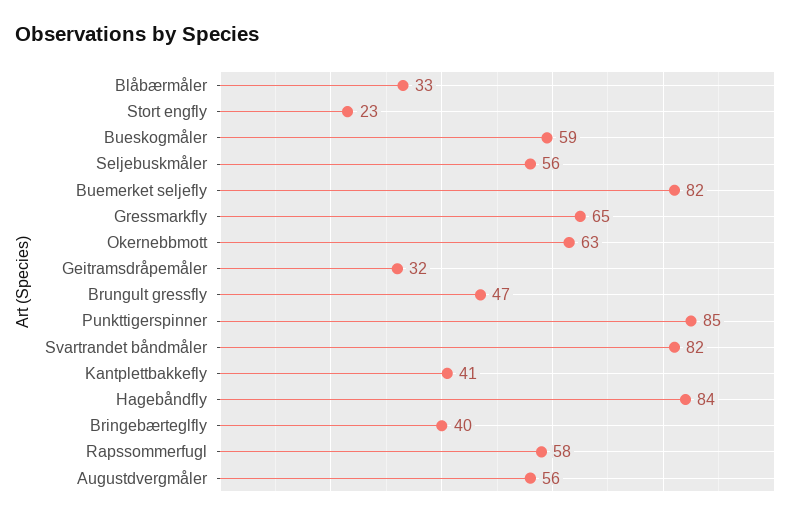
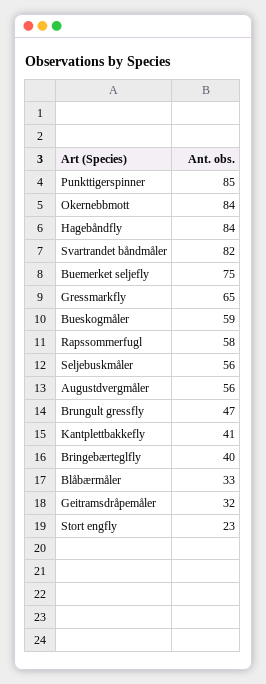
  {
    "Blåbærmåler": 33,
    "Stort engfly": 23,
    "Bueskogmåler": 59,
    "Seljebuskmåler": 56,
-   "Buemerket seljefly": 82,
+   "Buemerket seljefly": 75,
    "Gressmarkfly": 65,
-   "Okernebbmott": 63,
+   "Okernebbmott": 84,
    "Geitramsdråpemåler": 32,
    "Brungult gressfly": 47,
    "Punkttigerspinner": 85,
    "Svartrandet båndmåler": 82,
    "Kantplettbakkefly": 41,
    "Hagebåndfly": 84,
    "Bringebærteglfly": 40,
    "Rapssommerfugl": 58,
    "Augustdvergmåler": 56
  }

